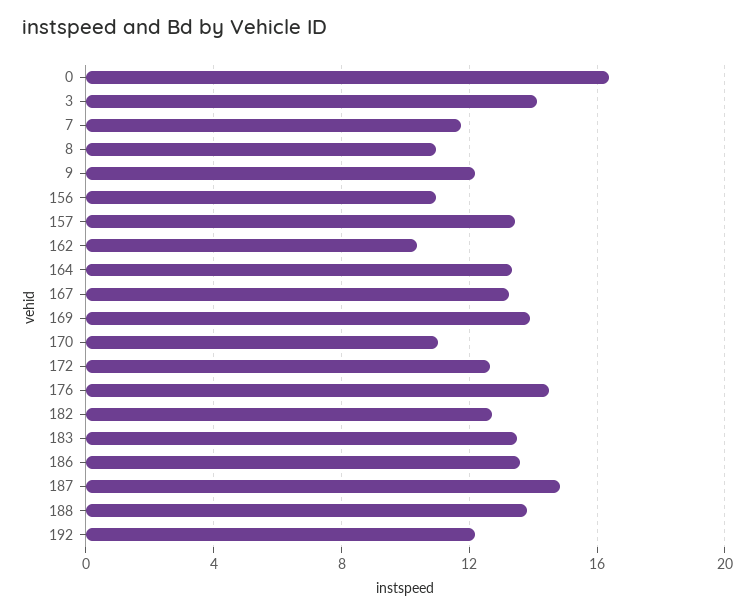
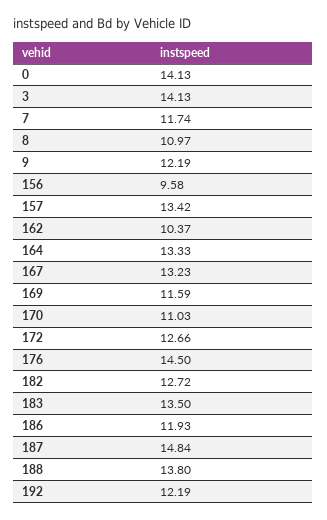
  {
-   "0": 16.5,
+   "0": 14.13,
    "3": 14.13,
    "7": 11.74,
    "8": 10.97,
    "9": 12.19,
-   "156": 11,
+   "156": 9.58,
    "157": 13.42,
    "162": 10.37,
    "164": 13.33,
    "167": 13.23,
-   "169": 14,
+   "169": 11.59,
    "170": 11.03,
    "172": 12.66,
    "176": 14.5,
    "182": 12.72,
    "183": 13.5,
-   "186": 13.5,
+   "186": 11.93,
    "187": 14.84,
    "188": 13.8,
    "192": 12.19
  }

